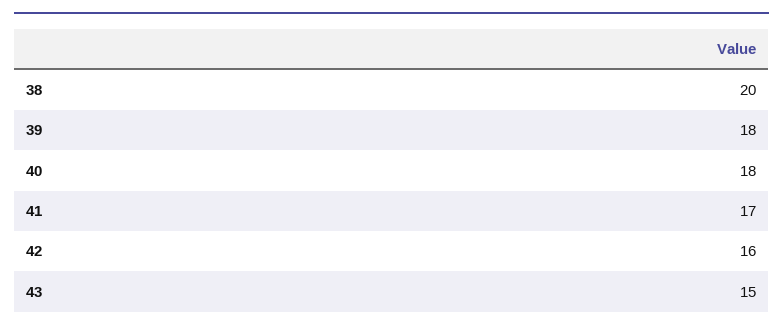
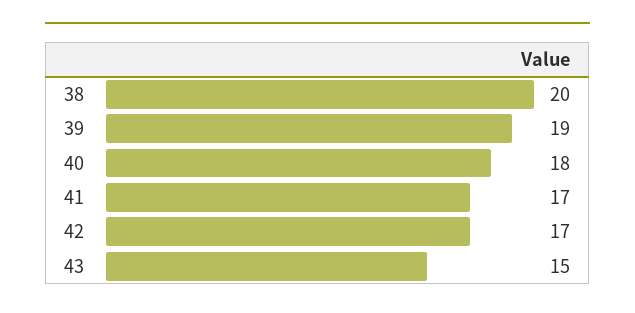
  {
    "38": 20,
-   "39": 18,
+   "39": 19,
    "40": 18,
    "41": 17,
-   "42": 16,
+   "42": 17,
    "43": 15
  }

